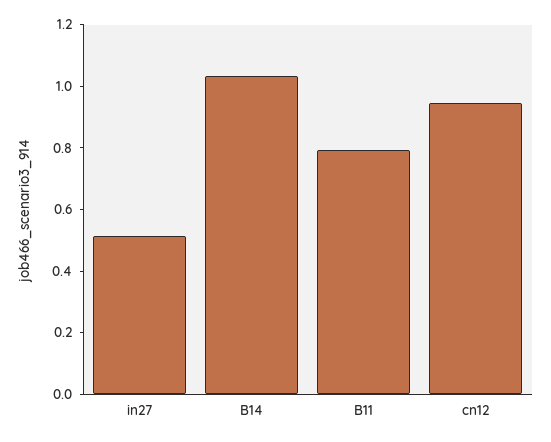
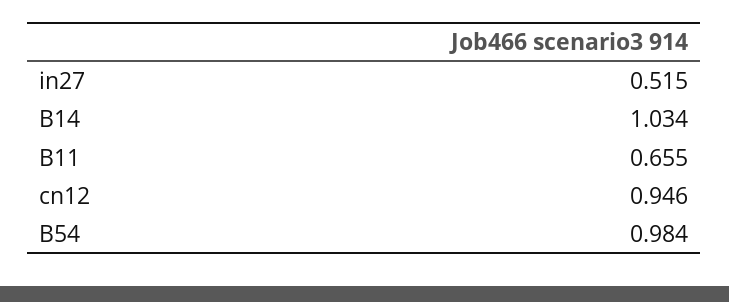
  {
    "in27": 0.515,
    "B14": 1.034,
-   "B11": 0.8,
+   "B11": 0.655,
-   "cn12": 0.946
+   "cn12": 0.946,
+   "B54": 0.984
  }

